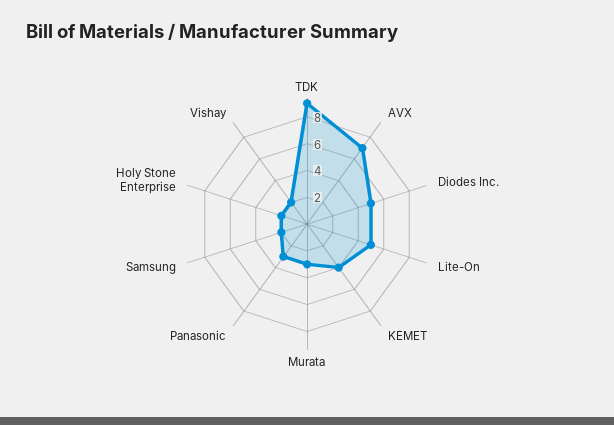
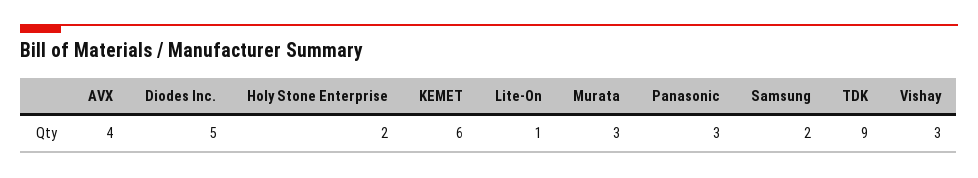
  {
    "TDK": 9,
-   "AVX": 7,
+   "AVX": 4,
    "Diodes Inc.": 5,
-   "Lite-On": 5,
+   "Lite-On": 1,
-   "KEMET": 4,
+   "KEMET": 6,
    "Murata": 3,
    "Panasonic": 3,
    "Samsung": 2,
    "Holy Stone Enterprise": 2,
-   "Vishay": 2
+   "Vishay": 3
  }

